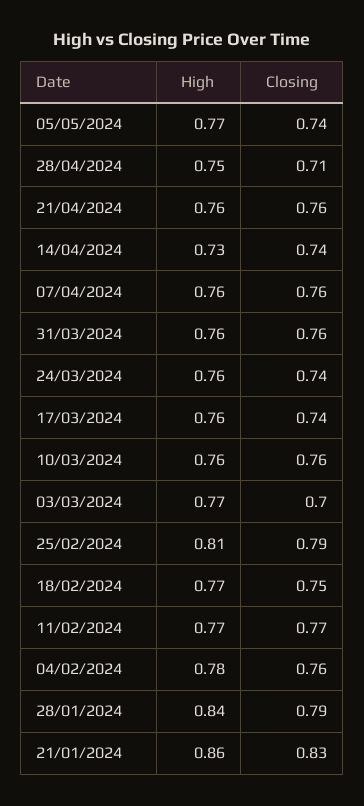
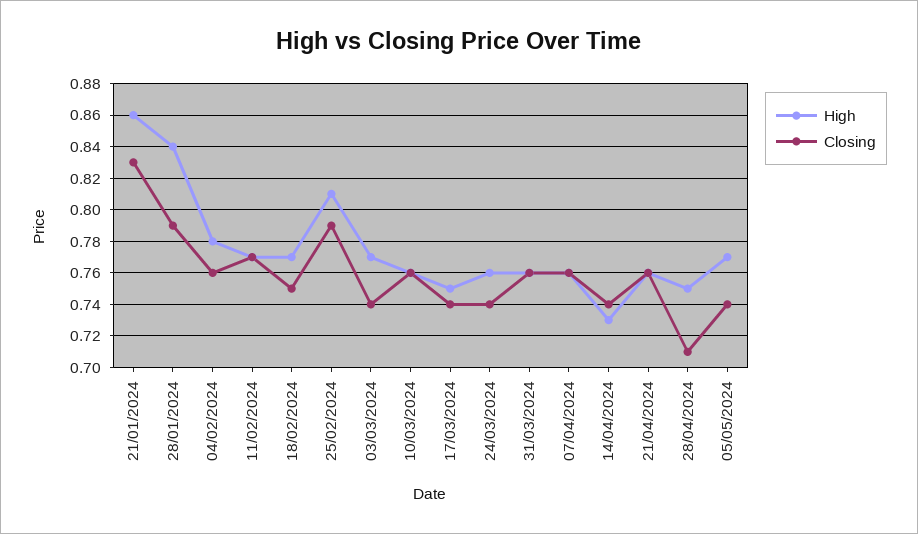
  {
    "High": {
      "05/05/2024": 0.77,
      "28/04/2024": 0.75,
      "21/04/2024": 0.76,
      "14/04/2024": 0.73,
      "07/04/2024": 0.76,
      "31/03/2024": 0.76,
      "24/03/2024": 0.76,
-     "17/03/2024": 0.76,
+     "17/03/2024": 0.75,
      "10/03/2024": 0.76,
      "03/03/2024": 0.77,
      "25/02/2024": 0.81,
      "18/02/2024": 0.77,
      "11/02/2024": 0.77,
      "04/02/2024": 0.78,
      "28/01/2024": 0.84,
      "21/01/2024": 0.86
    },
    "Closing": {
      "05/05/2024": 0.74,
      "28/04/2024": 0.71,
      "21/04/2024": 0.76,
      "14/04/2024": 0.74,
      "07/04/2024": 0.76,
      "31/03/2024": 0.76,
      "24/03/2024": 0.74,
      "17/03/2024": 0.74,
      "10/03/2024": 0.76,
-     "03/03/2024": 0.7,
+     "03/03/2024": 0.74,
      "25/02/2024": 0.79,
      "18/02/2024": 0.75,
      "11/02/2024": 0.77,
      "04/02/2024": 0.76,
      "28/01/2024": 0.79,
      "21/01/2024": 0.83
    }
  }

